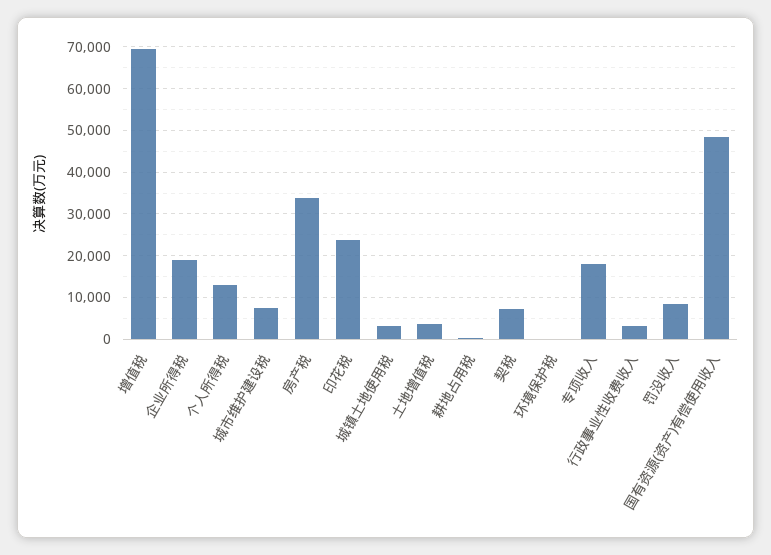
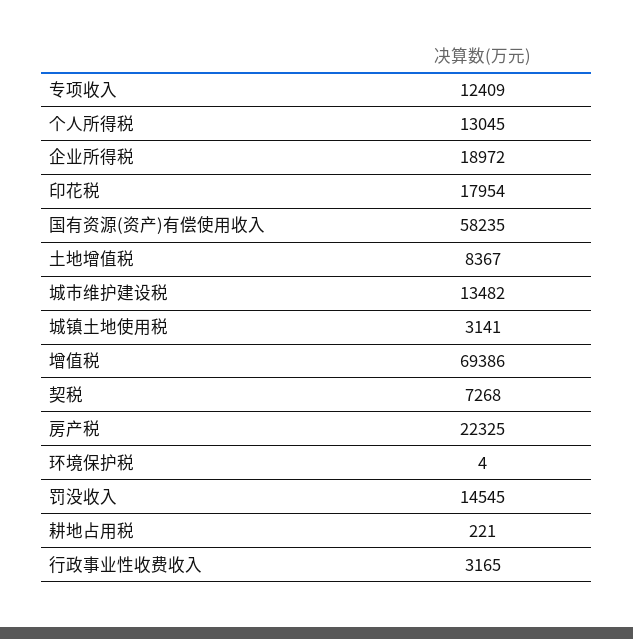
  {
    "增值税": 69386,
    "企业所得税": 18972,
    "个人所得税": 13045,
-   "城市维护建设税": 8000,
+   "城市维护建设税": 13482,
-   "房产税": 34000,
+   "房产税": 22325,
-   "印花税": 24000,
+   "印花税": 17954,
    "城镇土地使用税": 3141,
-   "土地增值税": 4000,
+   "土地增值税": 8367,
    "耕地占用税": 221,
    "契税": 7268,
    "环境保护税": 4,
-   "专项收入": 18000,
+   "专项收入": 12409,
    "行政事业性收费收入": 3165,
-   "罚没收入": 8000,
+   "罚没收入": 14545,
-   "国有资源(资产)有偿使用收入": 48000
+   "国有资源(资产)有偿使用收入": 58235
  }

